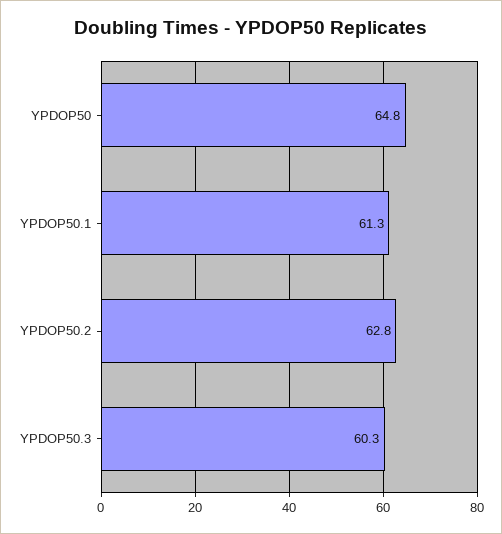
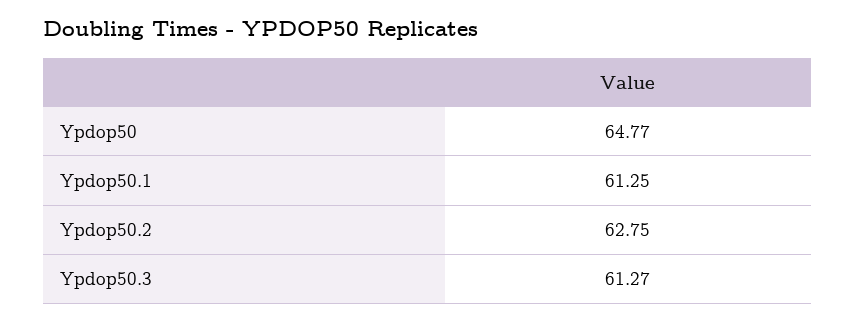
  {
    "YPDOP50": 64.77,
    "YPDOP50.1": 61.25,
    "YPDOP50.2": 62.75,
-   "YPDOP50.3": 60.3
+   "YPDOP50.3": 61.27
  }

